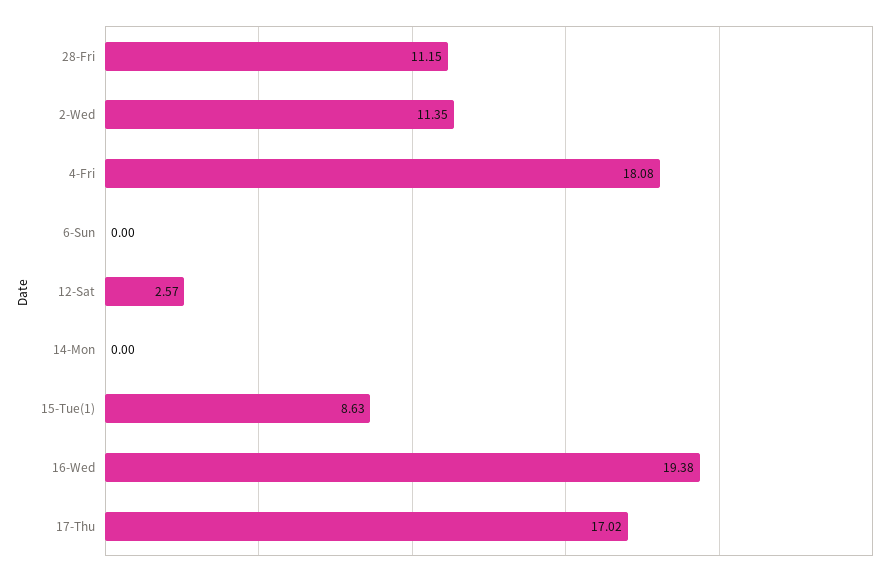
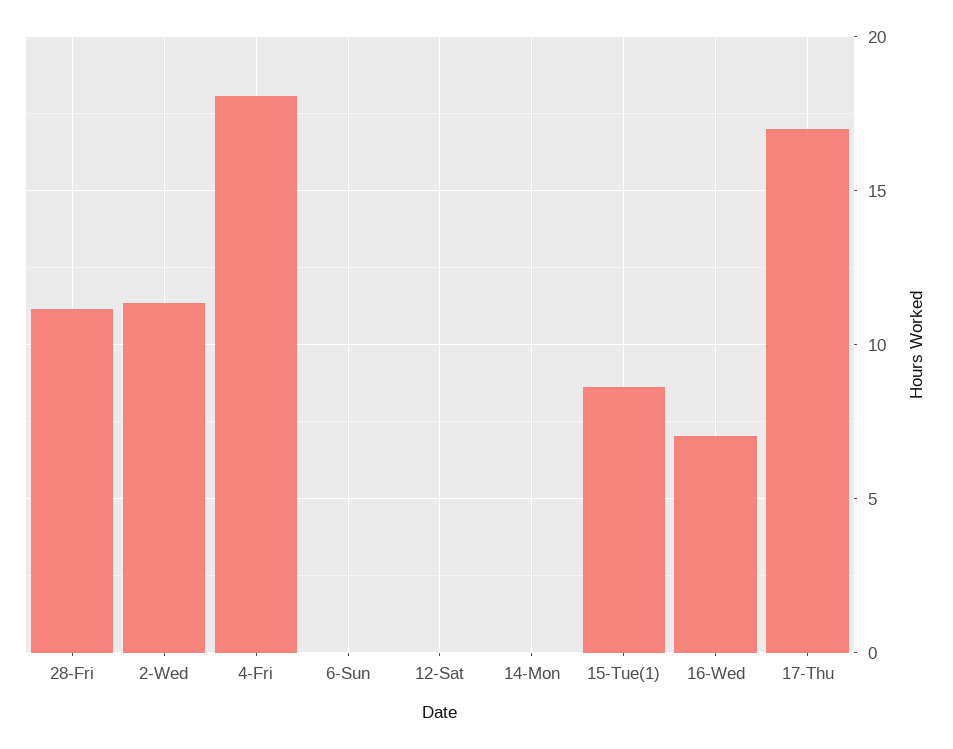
  {
    "28-Fri": 11.15,
    "2-Wed": 11.35,
    "4-Fri": 18.08,
    "6-Sun": 0,
-   "12-Sat": 2.57,
+   "12-Sat": 0,
    "14-Mon": 0,
    "15-Tue(1)": 8.63,
-   "16-Wed": 19.38,
+   "16-Wed": 7,
    "17-Thu": 17.02
  }

